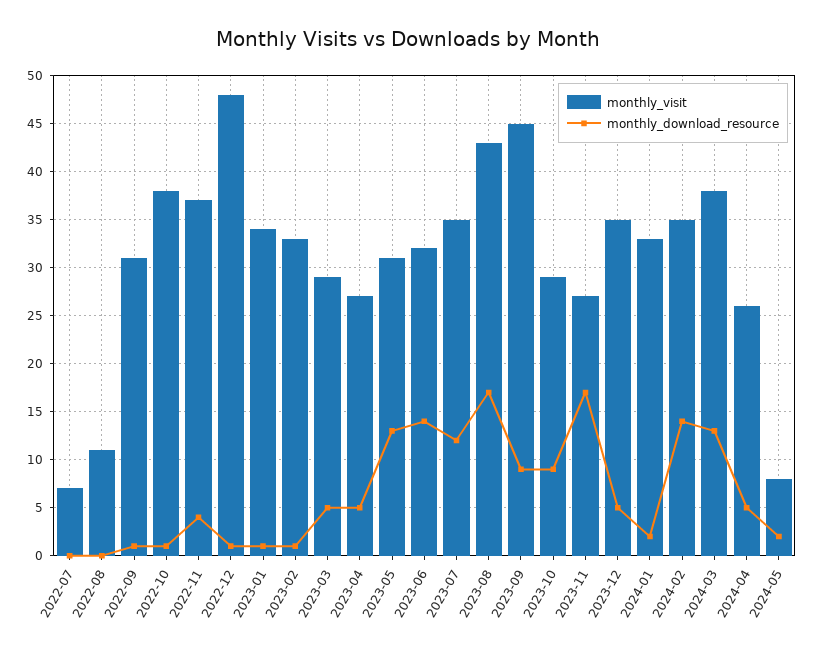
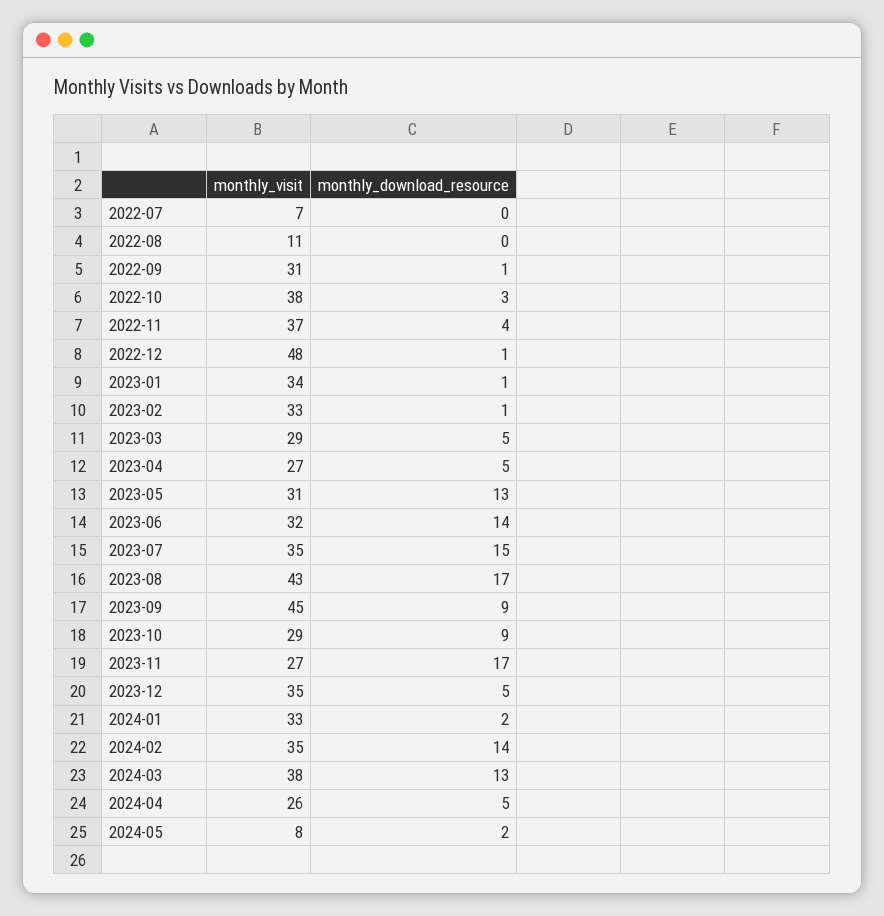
  {
    "monthly_visit": {
      "2022-07": 7,
      "2022-08": 11,
      "2022-09": 31,
      "2022-10": 38,
      "2022-11": 37,
      "2022-12": 48,
      "2023-01": 34,
      "2023-02": 33,
      "2023-03": 29,
      "2023-04": 27,
      "2023-05": 31,
      "2023-06": 32,
      "2023-07": 35,
      "2023-08": 43,
      "2023-09": 45,
      "2023-10": 29,
      "2023-11": 27,
      "2023-12": 35,
      "2024-01": 33,
      "2024-02": 35,
      "2024-03": 38,
      "2024-04": 26,
      "2024-05": 8
    },
    "monthly_download_resource": {
      "2022-07": 0,
      "2022-08": 0,
      "2022-09": 1,
-     "2022-10": 1,
+     "2022-10": 3,
      "2022-11": 4,
      "2022-12": 1,
      "2023-01": 1,
      "2023-02": 1,
      "2023-03": 5,
      "2023-04": 5,
      "2023-05": 13,
      "2023-06": 14,
-     "2023-07": 12,
+     "2023-07": 15,
      "2023-08": 17,
      "2023-09": 9,
      "2023-10": 9,
      "2023-11": 17,
      "2023-12": 5,
      "2024-01": 2,
      "2024-02": 14,
      "2024-03": 13,
      "2024-04": 5,
      "2024-05": 2
    }
  }

